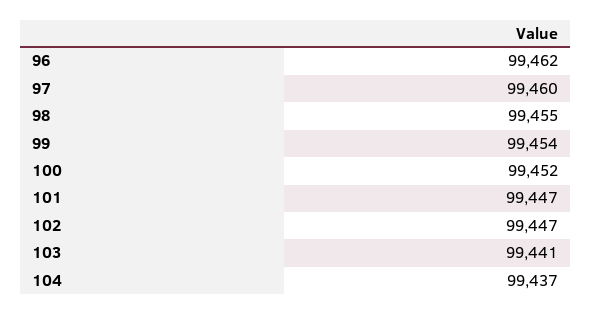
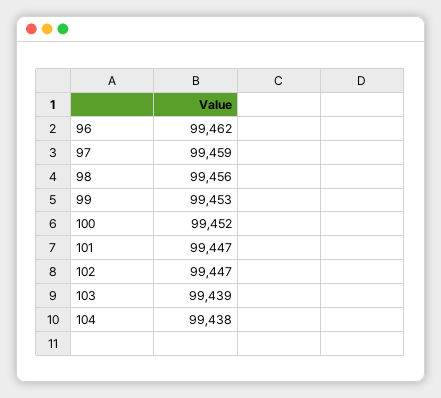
  {
    "96": 99462,
-   "97": 99460,
+   "97": 99459,
-   "98": 99455,
+   "98": 99456,
-   "99": 99454,
+   "99": 99453,
    "100": 99452,
    "101": 99447,
    "102": 99447,
-   "103": 99441,
+   "103": 99439,
-   "104": 99437
+   "104": 99438
  }

